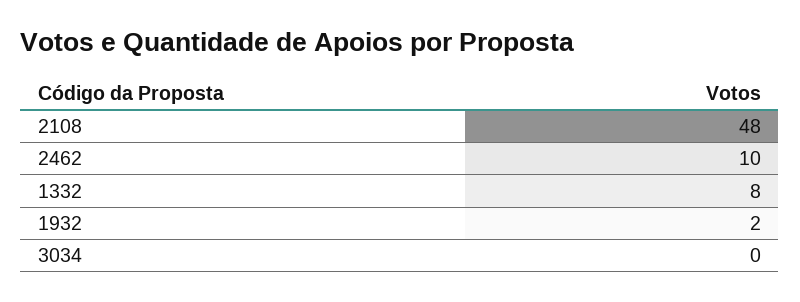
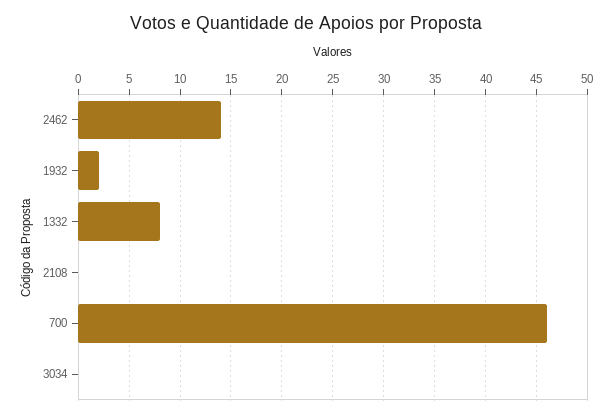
  {
-   "2108": 48,
+   "2108": 0,
-   "2462": 10,
+   "2462": 14,
    "1332": 8,
    "1932": 2,
-   "3034": 0
+   "3034": 0,
+   "700": 46
  }

